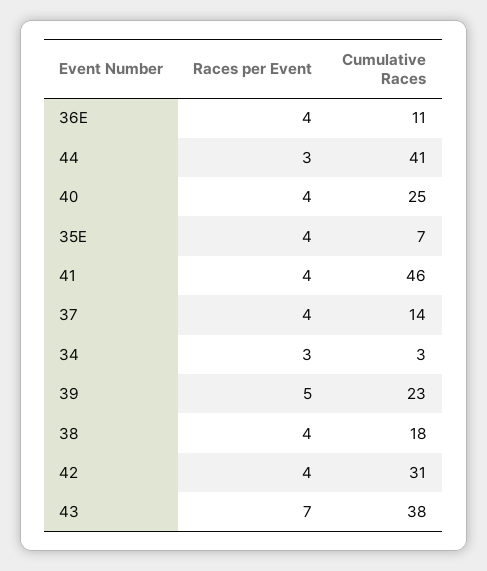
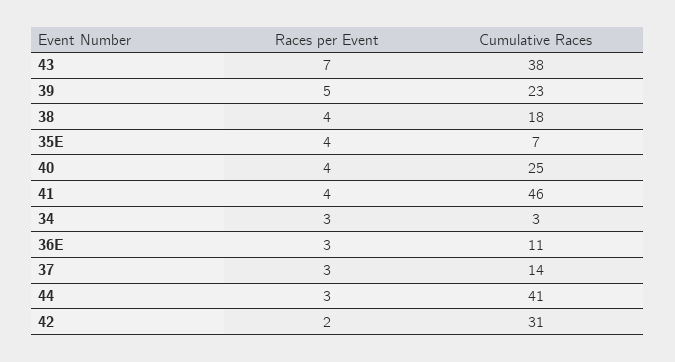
  {
    "Races per Event": {
-     "36E": 4,
+     "36E": 3,
      "44": 3,
      "40": 4,
      "35E": 4,
      "41": 4,
-     "37": 4,
+     "37": 3,
      "34": 3,
      "39": 5,
      "38": 4,
-     "42": 4,
+     "42": 2,
      "43": 7
    },
    "Cumulative Races": {
      "36E": 11,
      "44": 41,
      "40": 25,
      "35E": 7,
      "41": 46,
      "37": 14,
      "34": 3,
      "39": 23,
      "38": 18,
      "42": 31,
      "43": 38
    }
  }

